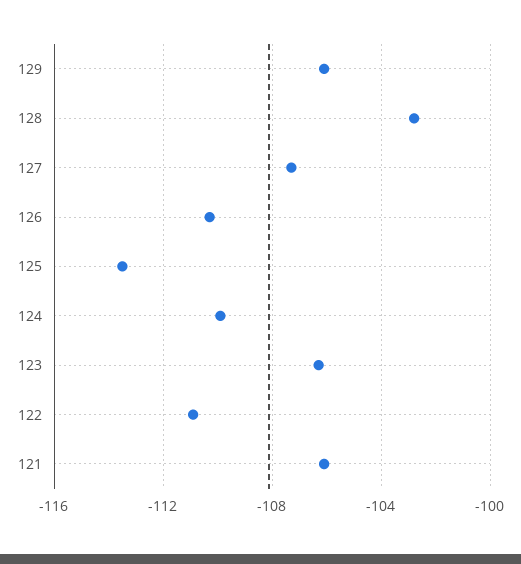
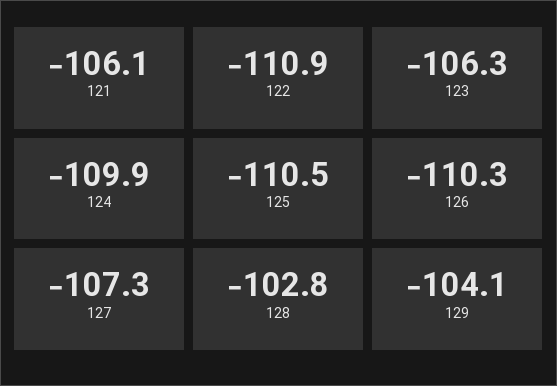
  {
-   "129": -106,
+   "129": -104.1,
    "128": -102.8,
    "127": -107.3,
    "126": -110.3,
-   "125": -113.5,
+   "125": -110.5,
    "124": -109.9,
    "123": -106.3,
    "122": -110.9,
    "121": -106.1
  }

